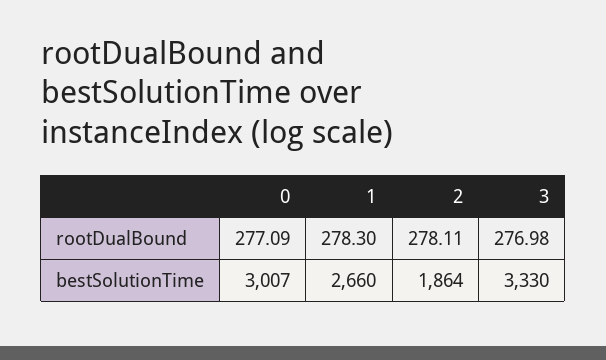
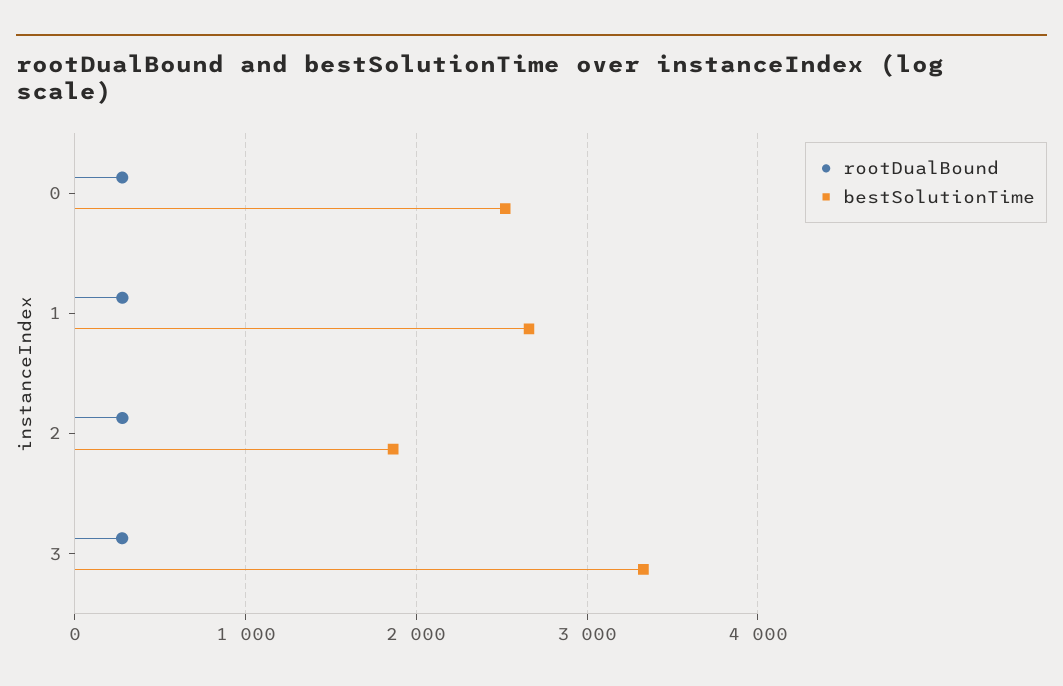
  {
    "rootDualBound": {
      "0": 277.09,
      "1": 278.3,
      "2": 278.11,
      "3": 276.98
    },
    "bestSolutionTime": {
-     "0": 3007,
+     "0": 2500,
      "1": 2660,
      "2": 1864,
      "3": 3330
    }
  }

